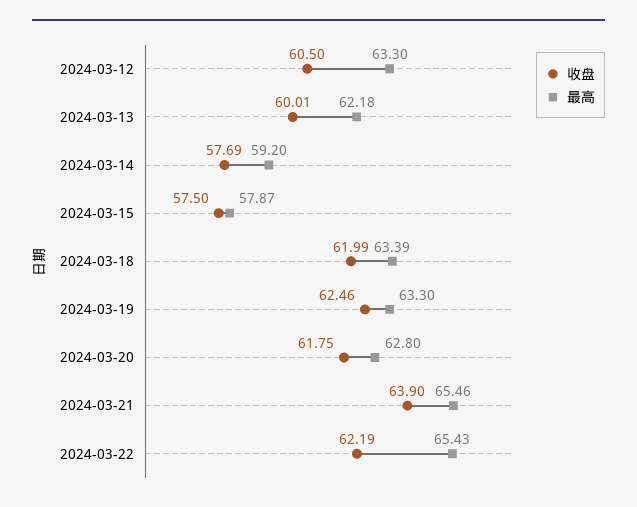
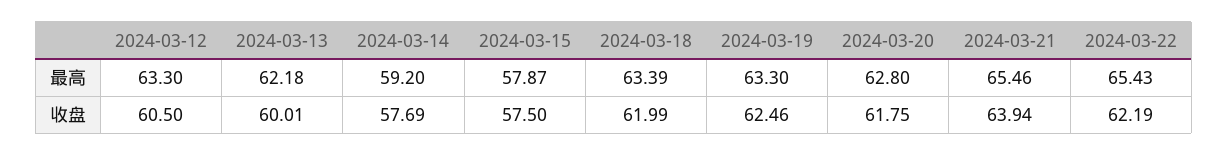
  {
    "收盘": {
      "2024-03-12": 60.5,
      "2024-03-13": 60.01,
      "2024-03-14": 57.69,
      "2024-03-15": 57.5,
      "2024-03-18": 61.99,
      "2024-03-19": 62.46,
      "2024-03-20": 61.75,
-     "2024-03-21": 63.9,
+     "2024-03-21": 63.94,
      "2024-03-22": 62.19
    },
    "最高": {
      "2024-03-12": 63.3,
      "2024-03-13": 62.18,
      "2024-03-14": 59.2,
      "2024-03-15": 57.87,
      "2024-03-18": 63.39,
      "2024-03-19": 63.3,
      "2024-03-20": 62.8,
      "2024-03-21": 65.46,
      "2024-03-22": 65.43
    }
  }

